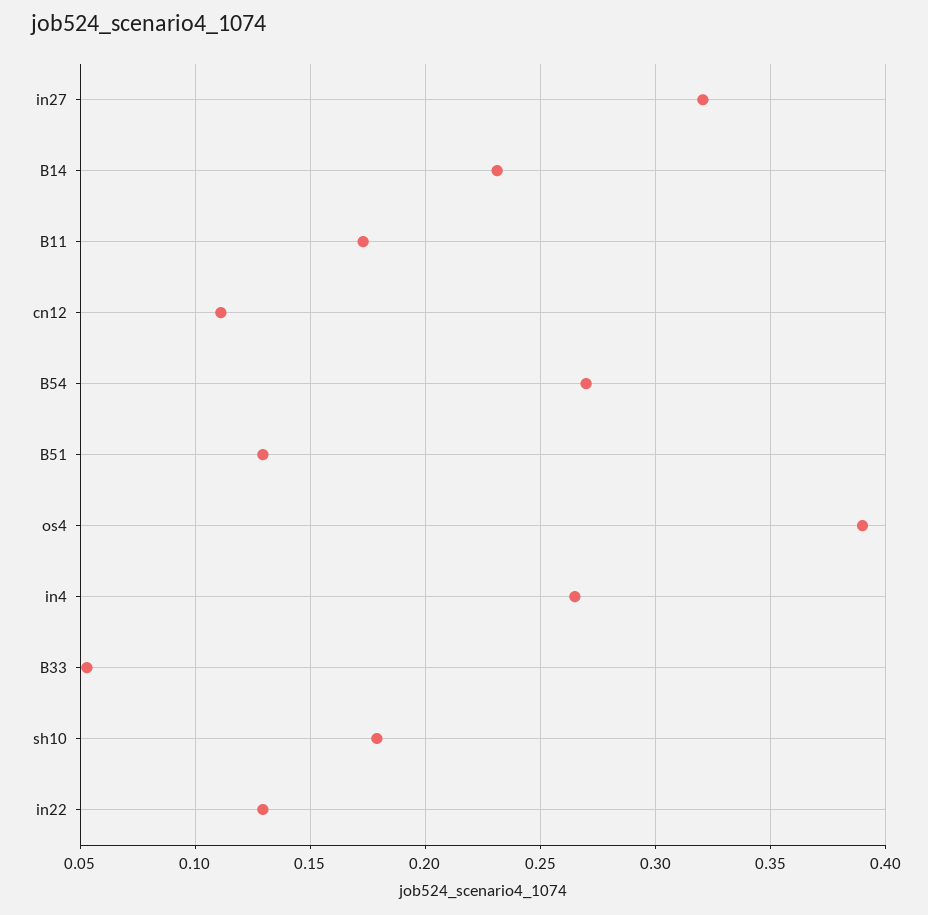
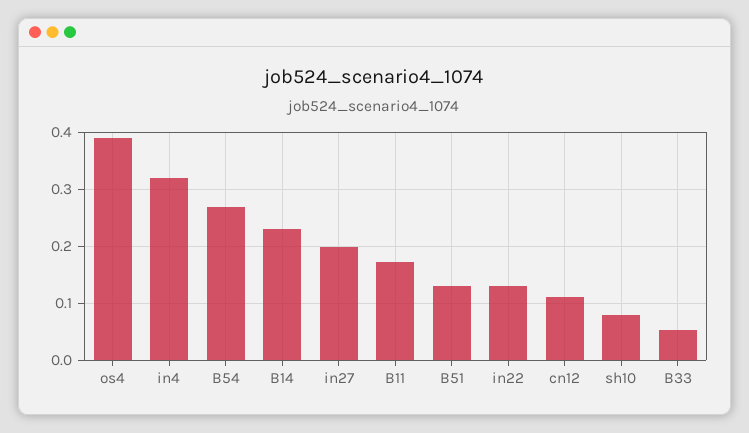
  {
-   "in27": 0.32,
+   "in27": 0.2,
    "B14": 0.23,
    "B11": 0.175,
    "cn12": 0.11,
    "B54": 0.27,
    "B51": 0.13,
    "os4": 0.39,
-   "in4": 0.265,
+   "in4": 0.32,
    "B33": 0.055,
-   "sh10": 0.18,
+   "sh10": 0.08,
    "in22": 0.13
  }

